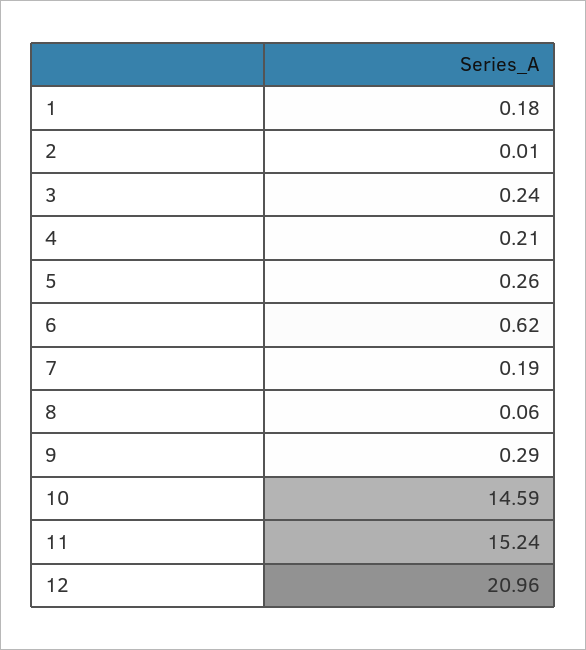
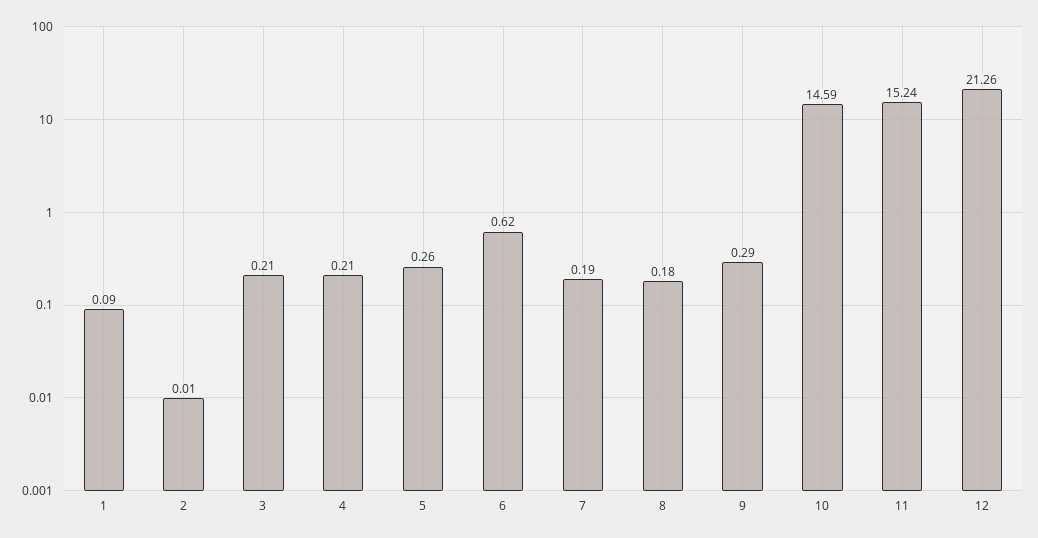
  {
-   "1": 0.18,
+   "1": 0.09,
    "2": 0.01,
-   "3": 0.24,
+   "3": 0.21,
    "4": 0.21,
    "5": 0.26,
    "6": 0.62,
    "7": 0.19,
-   "8": 0.06,
+   "8": 0.18,
    "9": 0.29,
    "10": 14.59,
    "11": 15.24,
-   "12": 20.96
+   "12": 21.26
  }

